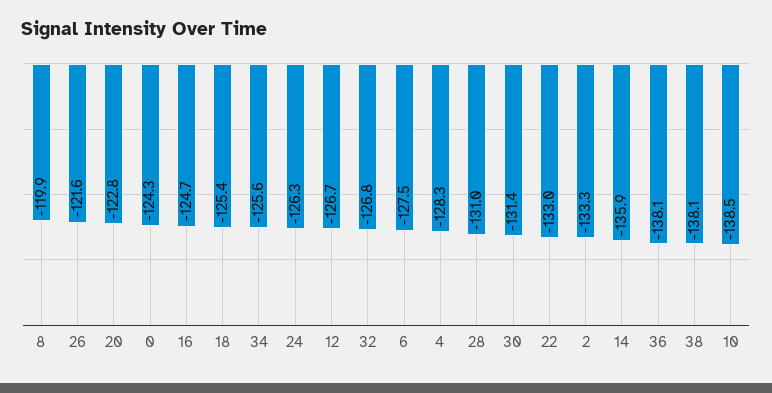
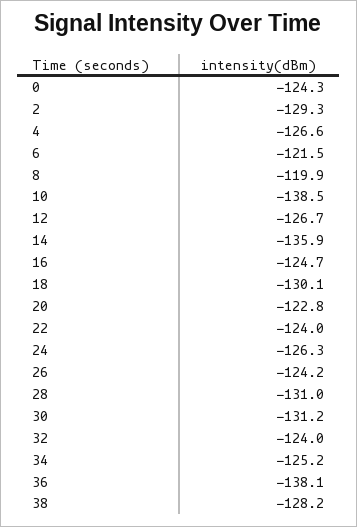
  {
    "8": -119.9,
-   "26": -121.6,
+   "26": -124.2,
    "20": -122.8,
    "0": -124.3,
    "16": -124.7,
-   "18": -125.4,
+   "18": -130.1,
-   "34": -125.6,
+   "34": -125.2,
    "24": -126.3,
    "12": -126.7,
-   "32": -126.8,
+   "32": -124,
-   "6": -127.5,
+   "6": -121.5,
-   "4": -128.3,
+   "4": -126.6,
    "28": -131,
-   "30": -131.4,
+   "30": -131.2,
-   "22": -133,
+   "22": -124,
-   "2": -133.3,
+   "2": -129.3,
    "14": -135.9,
    "36": -138.1,
-   "38": -138.1,
+   "38": -128.2,
    "10": -138.5
  }

